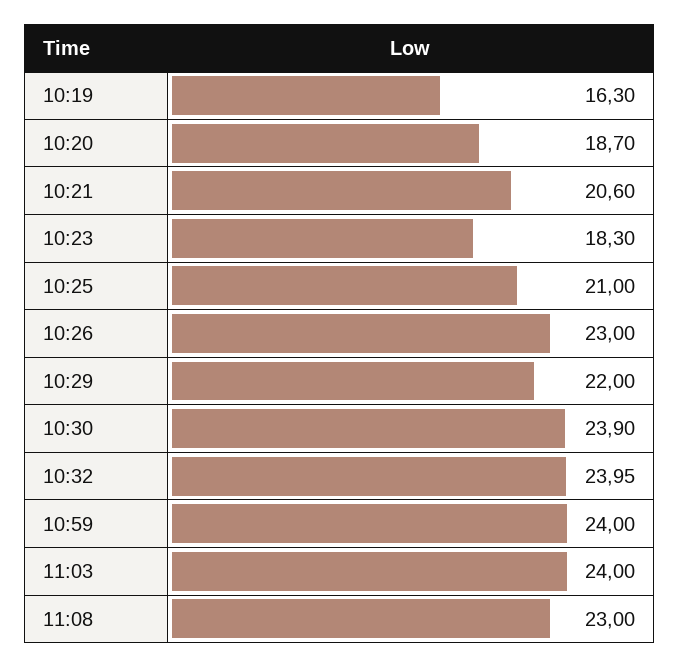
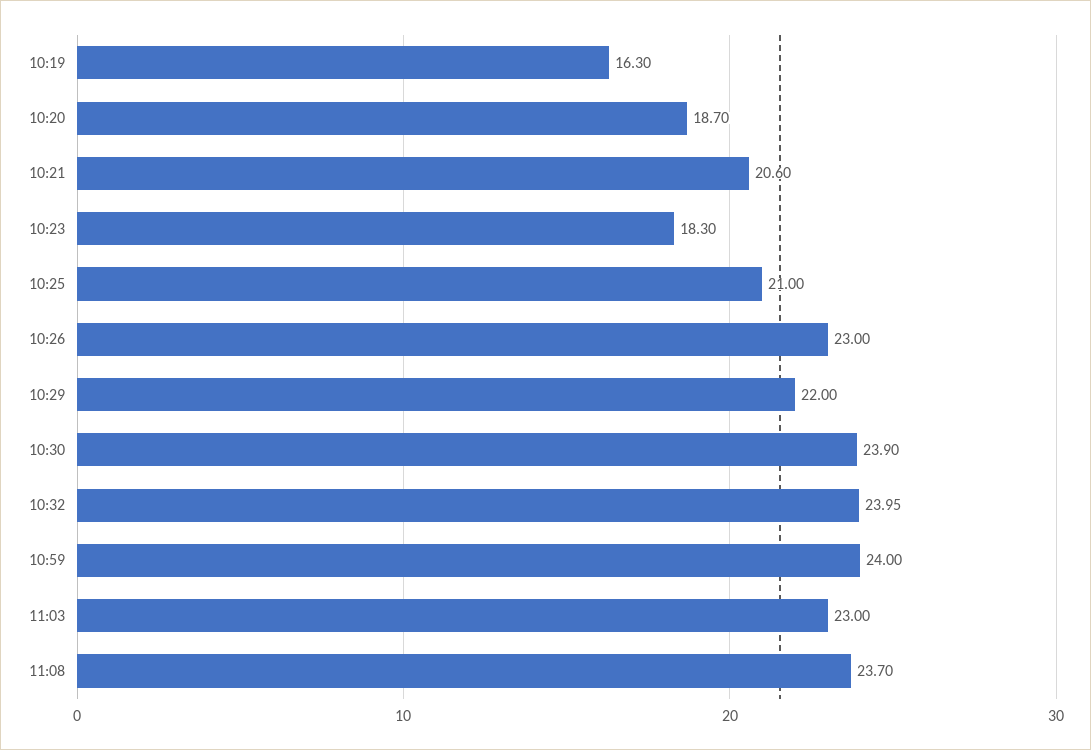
  {
    "10:19": 16.3,
    "10:20": 18.7,
    "10:21": 20.6,
    "10:23": 18.3,
    "10:25": 21,
    "10:26": 23,
    "10:29": 22,
    "10:30": 23.9,
    "10:32": 23.95,
    "10:59": 24,
-   "11:03": 24,
+   "11:03": 23,
-   "11:08": 23
+   "11:08": 23.7
  }

